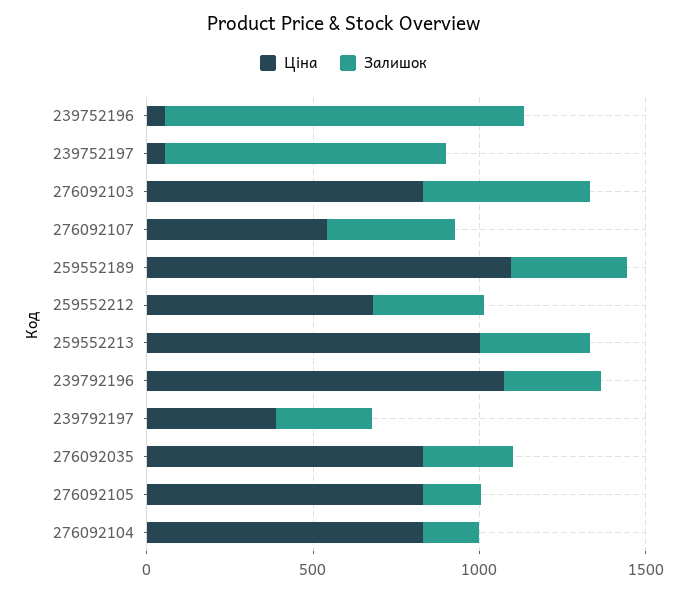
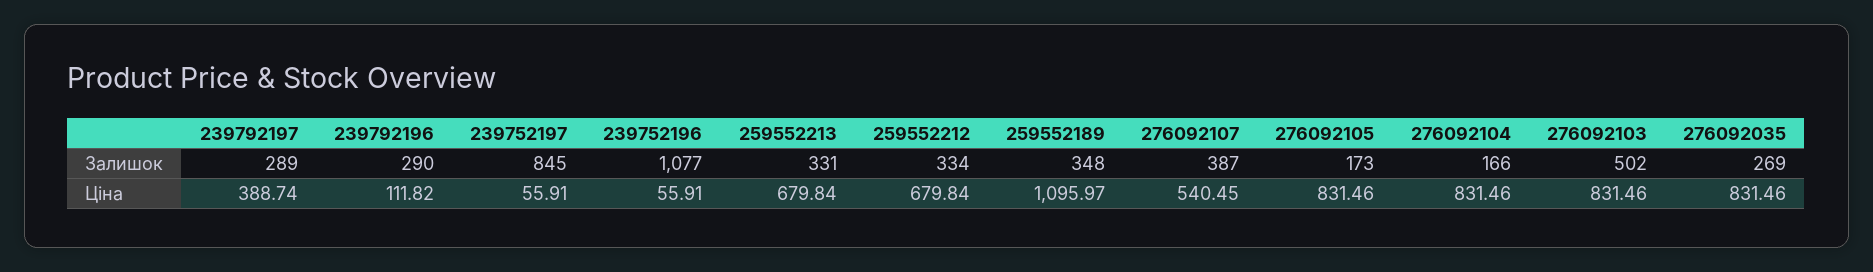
  {
    "Ціна": {
      "239752196": 55.91,
      "239752197": 55.91,
      "276092103": 831.46,
      "276092107": 540.45,
      "259552189": 1095.97,
      "259552212": 679.84,
-     "259552213": 1000,
+     "259552213": 679.84,
-     "239792196": 1100,
+     "239792196": 111.82,
      "239792197": 388.74,
      "276092035": 831.46,
      "276092105": 831.46,
      "276092104": 831.46
    },
    "Залишок": {
      "239752196": 1077,
      "239752197": 845,
      "276092103": 502,
      "276092107": 387,
      "259552189": 348,
      "259552212": 334,
      "259552213": 331,
      "239792196": 290,
      "239792197": 289,
      "276092035": 269,
      "276092105": 173,
      "276092104": 166
    }
  }

